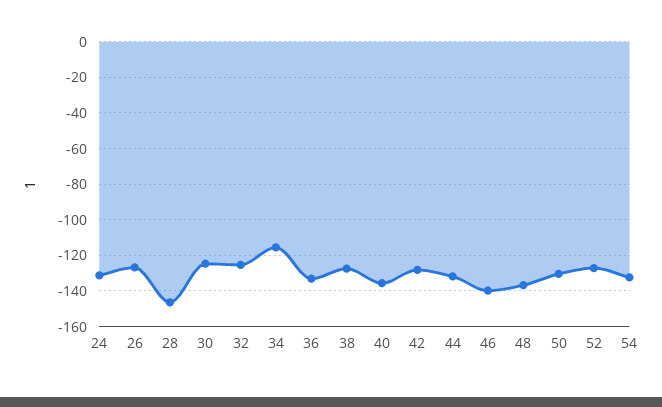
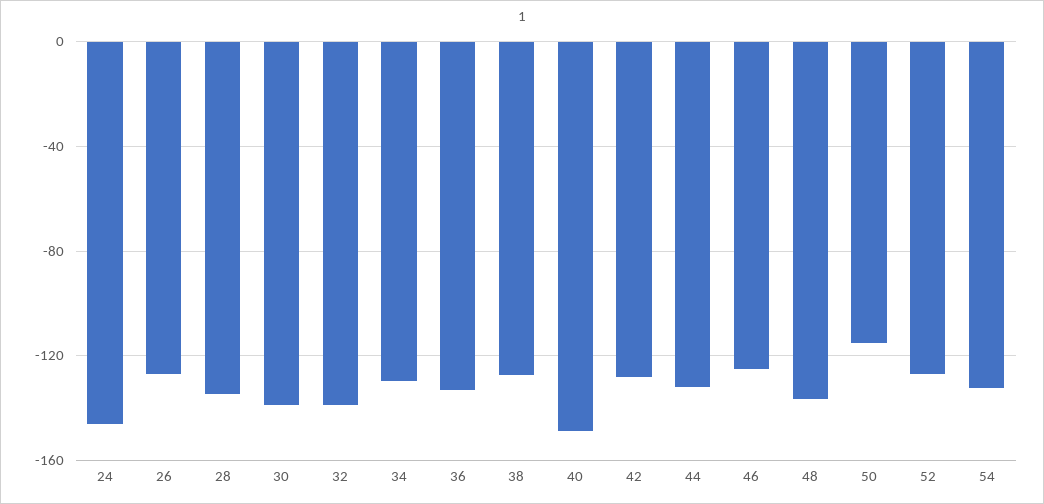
  {
-   "24": -130,
+   "24": -145,
    "26": -125,
-   "28": -145,
+   "28": -135,
-   "30": -125,
+   "30": -140,
-   "32": -125,
+   "32": -140,
-   "34": -115,
+   "34": -130,
    "36": -135,
    "38": -125,
-   "40": -135,
+   "40": -150,
    "42": -130,
    "44": -130,
-   "46": -140,
+   "46": -125,
    "48": -135,
-   "50": -130,
+   "50": -115,
    "52": -125,
    "54": -130
  }

